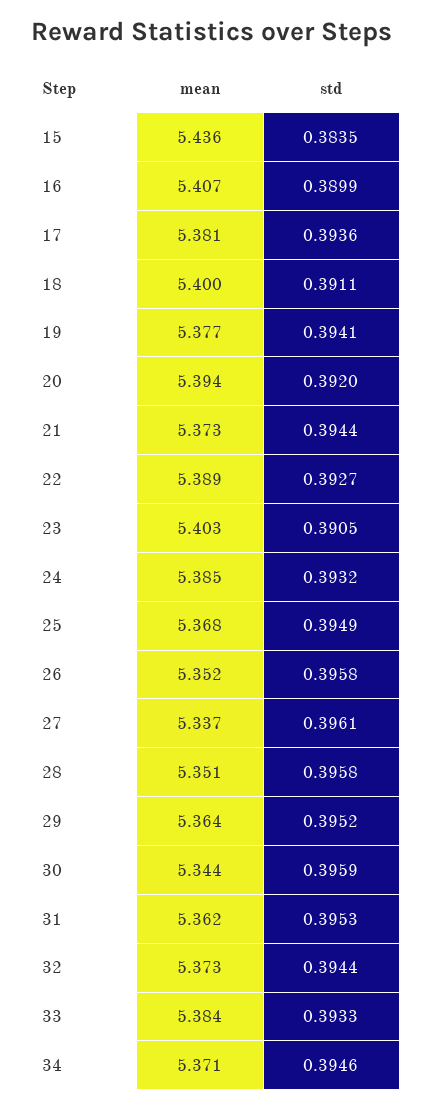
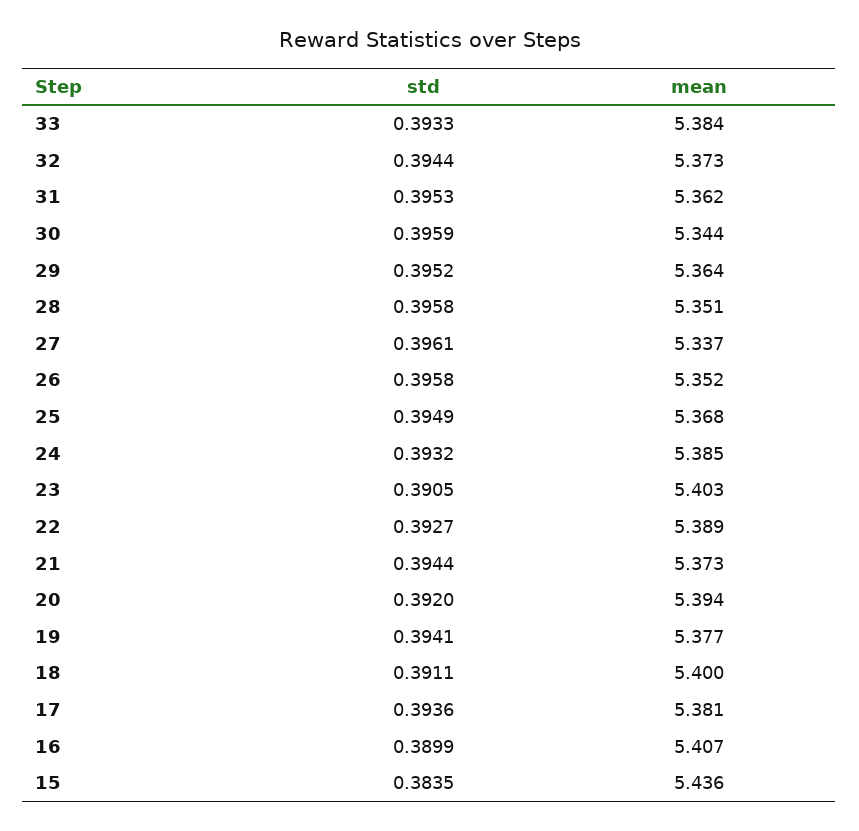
  {
    "mean": {
      "15": 5.436,
      "16": 5.407,
      "17": 5.381,
      "18": 5.4,
      "19": 5.377,
      "20": 5.394,
      "21": 5.373,
      "22": 5.389,
      "23": 5.403,
      "24": 5.385,
      "25": 5.368,
      "26": 5.352,
      "27": 5.337,
      "28": 5.351,
      "29": 5.364,
      "30": 5.344,
      "31": 5.362,
      "32": 5.373,
-     "33": 5.384,
+     "33": 5.384
-     "34": 5.371
    },
    "std": {
      "15": 0.3835,
      "16": 0.3899,
      "17": 0.3936,
      "18": 0.3911,
      "19": 0.3941,
      "20": 0.392,
      "21": 0.3944,
      "22": 0.3927,
      "23": 0.3905,
      "24": 0.3932,
      "25": 0.3949,
      "26": 0.3958,
      "27": 0.3961,
      "28": 0.3958,
      "29": 0.3952,
      "30": 0.3959,
      "31": 0.3953,
      "32": 0.3944,
-     "33": 0.3933,
+     "33": 0.3933
-     "34": 0.3946
    }
  }

